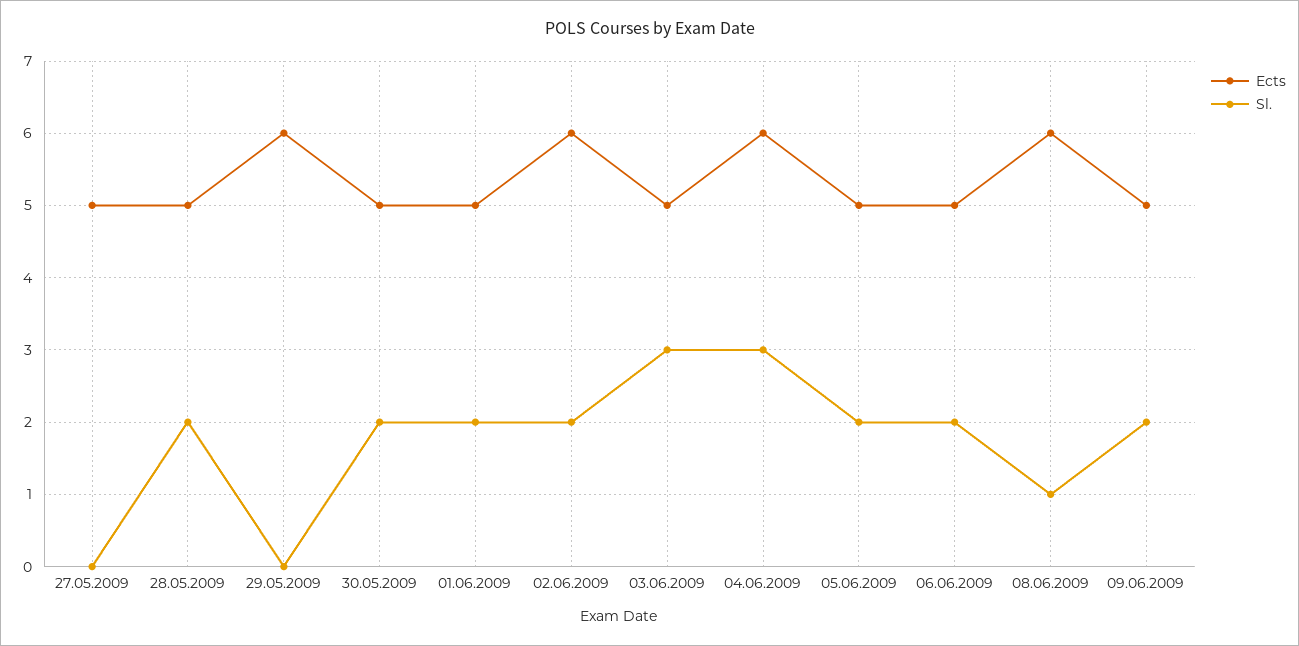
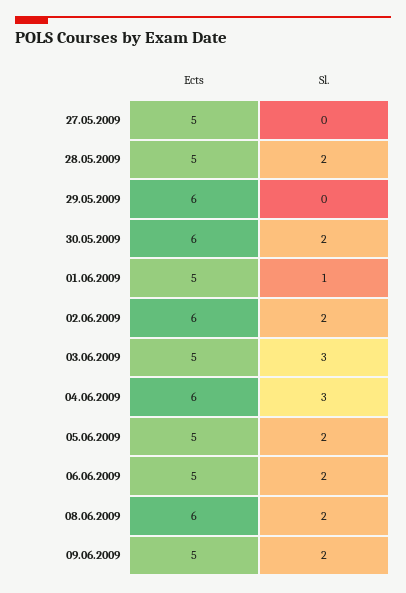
  {
    "Ects": {
      "27.05.2009": 5,
      "28.05.2009": 5,
      "29.05.2009": 6,
-     "30.05.2009": 5,
+     "30.05.2009": 6,
      "01.06.2009": 5,
      "02.06.2009": 6,
      "03.06.2009": 5,
      "04.06.2009": 6,
      "05.06.2009": 5,
      "06.06.2009": 5,
      "08.06.2009": 6,
      "09.06.2009": 5
    },
    "Sl.": {
      "27.05.2009": 0,
      "28.05.2009": 2,
      "29.05.2009": 0,
      "30.05.2009": 2,
-     "01.06.2009": 2,
+     "01.06.2009": 1,
      "02.06.2009": 2,
      "03.06.2009": 3,
      "04.06.2009": 3,
      "05.06.2009": 2,
      "06.06.2009": 2,
-     "08.06.2009": 1,
+     "08.06.2009": 2,
      "09.06.2009": 2
    }
  }

